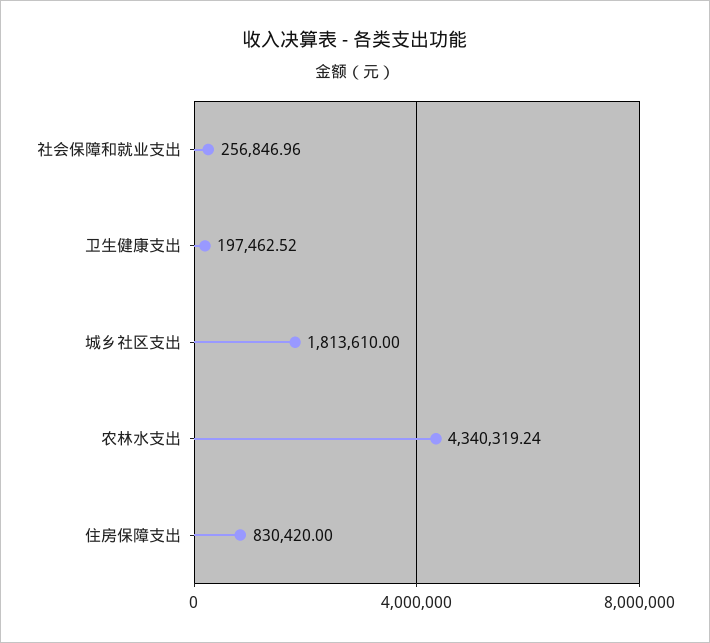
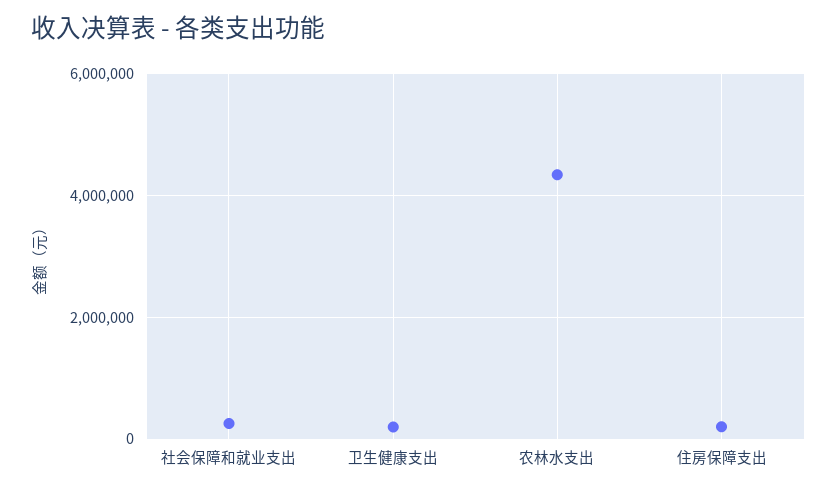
  {
    "社会保障和就业支出": 256846.96,
    "卫生健康支出": 197462.52,
-   "城乡社区支出": 1813610,
    "农林水支出": 4340319.24,
-   "住房保障支出": 830420
+   "住房保障支出": 200000
  }

